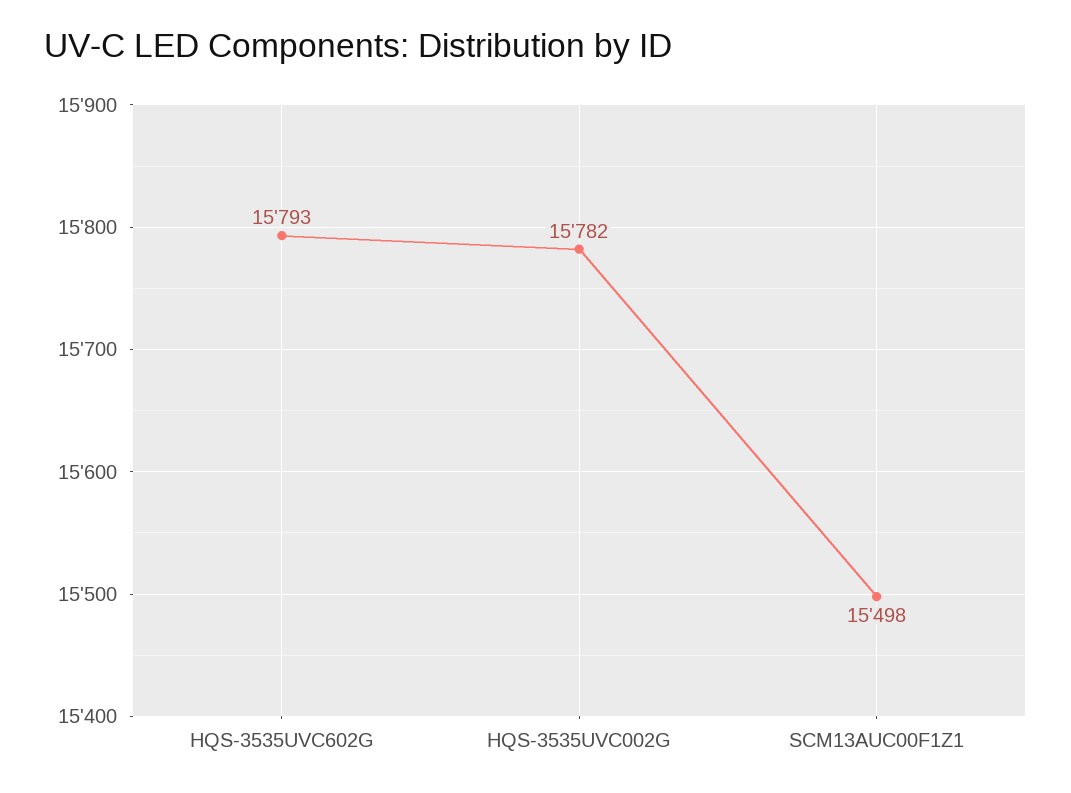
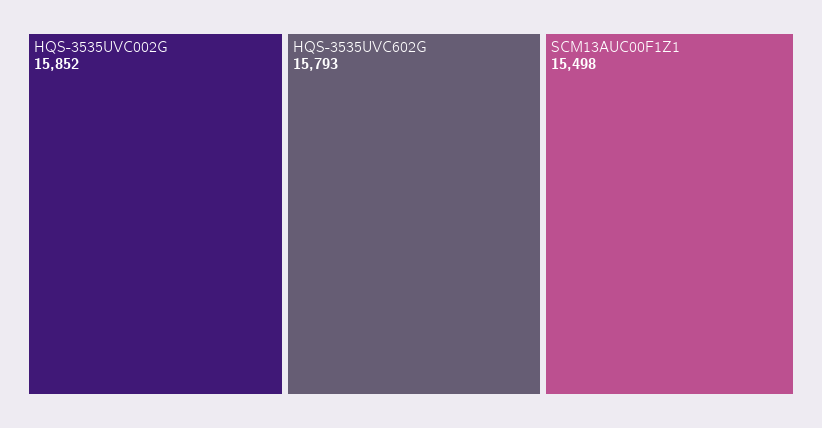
  {
    "HQS-3535UVC602G": 15793,
-   "HQS-3535UVC002G": 15782,
+   "HQS-3535UVC002G": 15852,
    "SCM13AUC00F1Z1": 15498
  }

